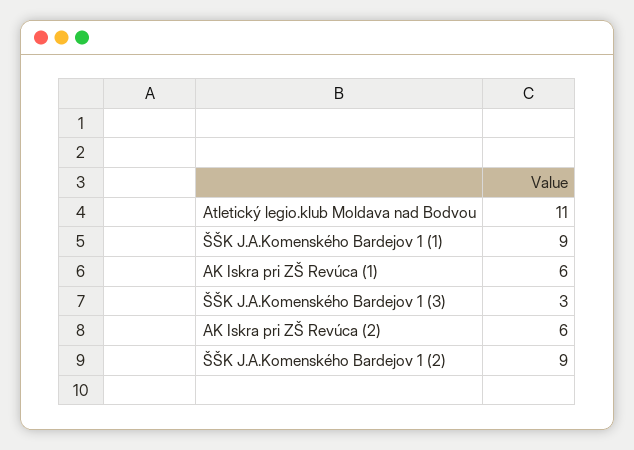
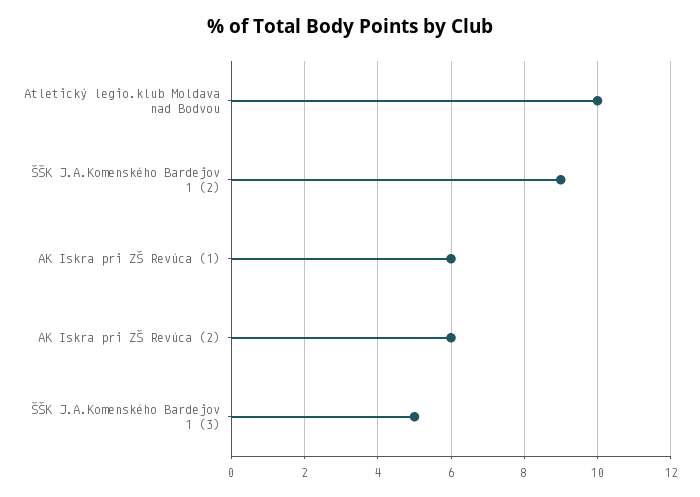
  {
-   "Atletický legio.klub Moldava nad Bodvou": 11,
+   "Atletický legio.klub Moldava nad Bodvou": 10,
-   "ŠŠK J.A.Komenského Bardejov 1 (1)": 9,
    "AK Iskra pri ZŠ Revúca (1)": 6,
-   "ŠŠK J.A.Komenského Bardejov 1 (3)": 3,
+   "ŠŠK J.A.Komenského Bardejov 1 (3)": 5,
    "AK Iskra pri ZŠ Revúca (2)": 6,
    "ŠŠK J.A.Komenského Bardejov 1 (2)": 9
  }

